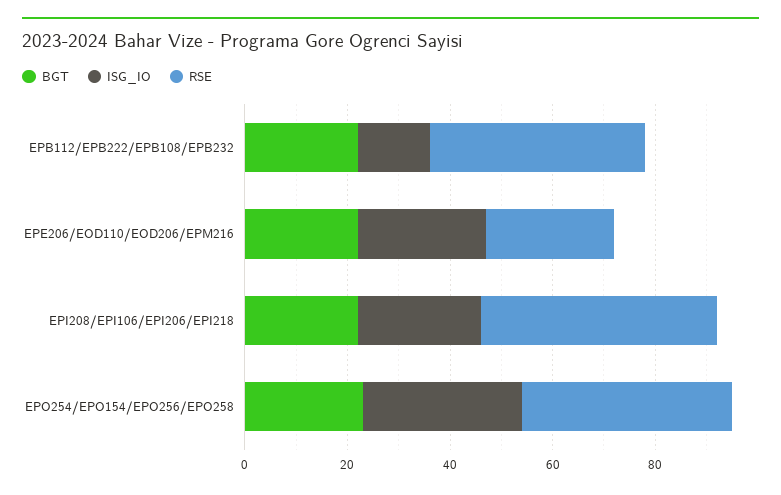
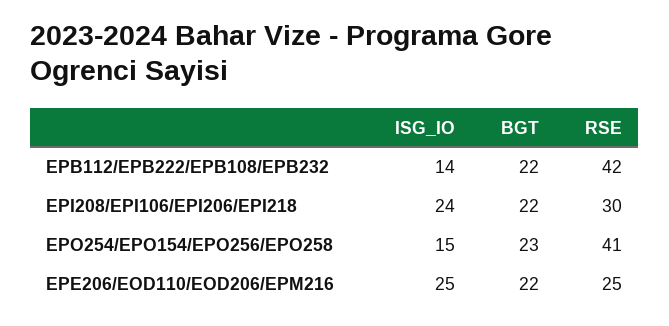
  {
    "BGT": {
      "EPB112/EPB222/EPB108/EPB232": 22,
      "EPE206/EOD110/EOD206/EPM216": 22,
      "EPI208/EPI106/EPI206/EPI218": 22,
      "EPO254/EPO154/EPO256/EPO258": 23
    },
    "ISG_IO": {
      "EPB112/EPB222/EPB108/EPB232": 14,
      "EPE206/EOD110/EOD206/EPM216": 25,
      "EPI208/EPI106/EPI206/EPI218": 24,
-     "EPO254/EPO154/EPO256/EPO258": 30
+     "EPO254/EPO154/EPO256/EPO258": 15
    },
    "RSE": {
      "EPB112/EPB222/EPB108/EPB232": 42,
      "EPE206/EOD110/EOD206/EPM216": 25,
-     "EPI208/EPI106/EPI206/EPI218": 45,
+     "EPI208/EPI106/EPI206/EPI218": 30,
      "EPO254/EPO154/EPO256/EPO258": 41
    }
  }

